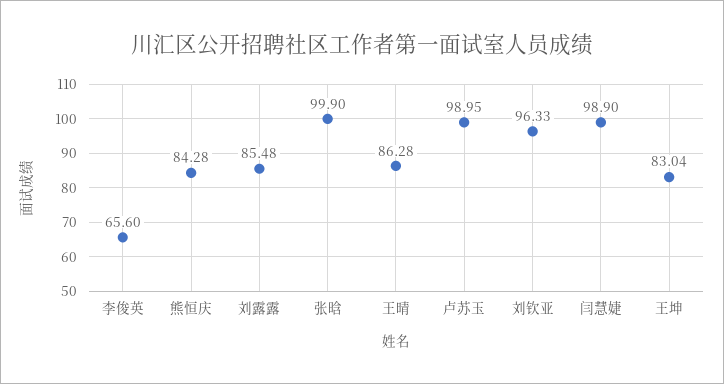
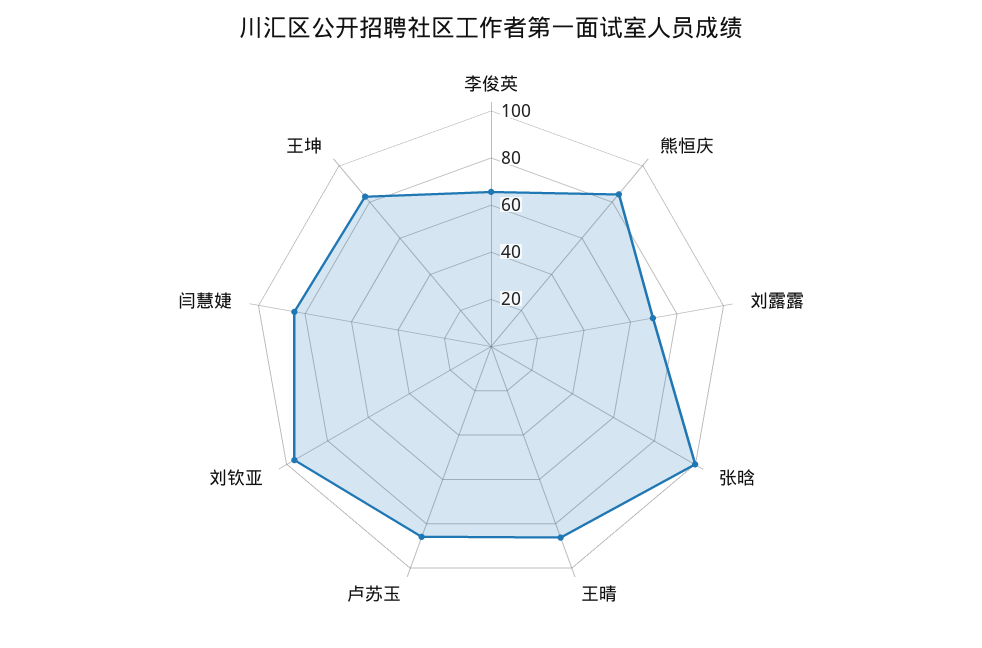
  {
    "李俊英": 65.6,
    "熊恒庆": 84.28,
-   "刘露露": 85.48,
+   "刘露露": 70,
    "张晗": 99.9,
    "王晴": 86.28,
-   "卢苏玉": 98.95,
+   "卢苏玉": 85,
    "刘钦亚": 96.33,
-   "闫慧婕": 98.9,
+   "闫慧婕": 85,
    "王坤": 83.04
  }

